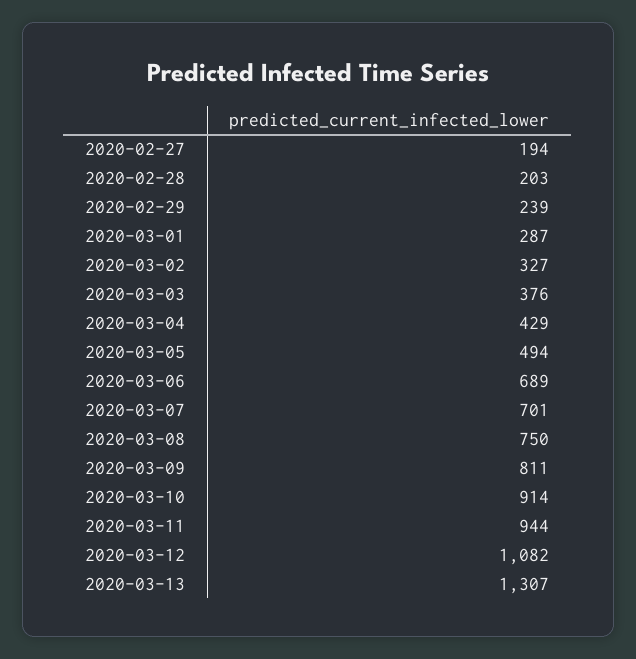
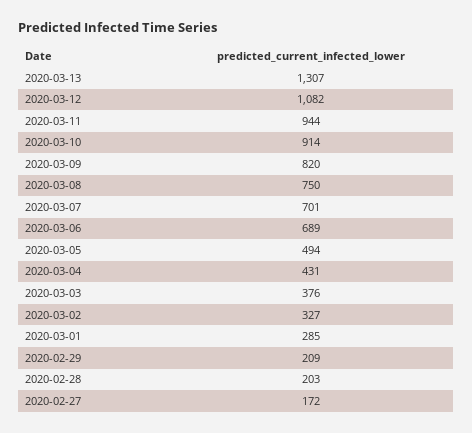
  {
-   "2020-02-27": 194,
+   "2020-02-27": 172,
    "2020-02-28": 203,
-   "2020-02-29": 239,
+   "2020-02-29": 209,
-   "2020-03-01": 287,
+   "2020-03-01": 285,
    "2020-03-02": 327,
    "2020-03-03": 376,
-   "2020-03-04": 429,
+   "2020-03-04": 431,
    "2020-03-05": 494,
    "2020-03-06": 689,
    "2020-03-07": 701,
    "2020-03-08": 750,
-   "2020-03-09": 811,
+   "2020-03-09": 820,
    "2020-03-10": 914,
    "2020-03-11": 944,
    "2020-03-12": 1082,
    "2020-03-13": 1307
  }

